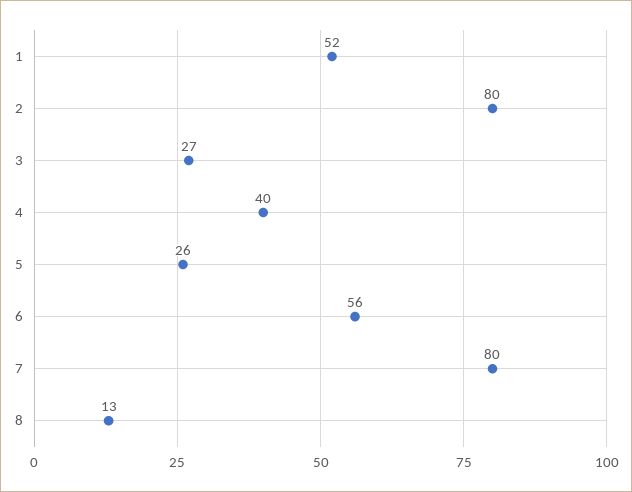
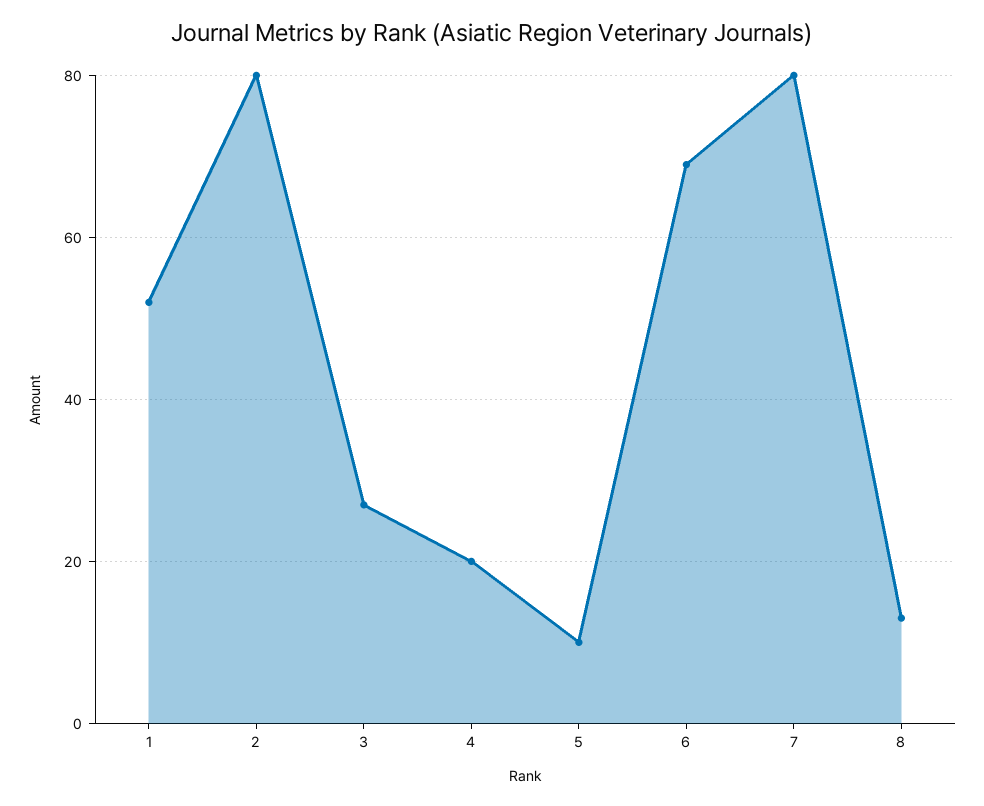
  {
    "1": 52,
    "2": 80,
    "3": 27,
-   "4": 40,
+   "4": 20,
-   "5": 26,
+   "5": 10,
-   "6": 56,
+   "6": 70,
    "7": 80,
    "8": 13
  }

